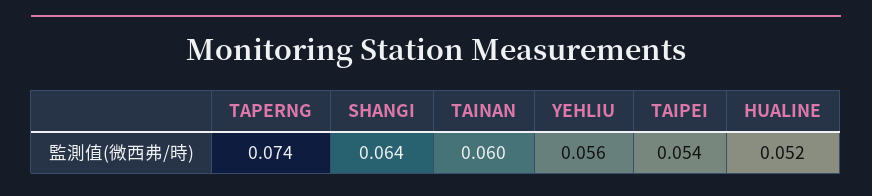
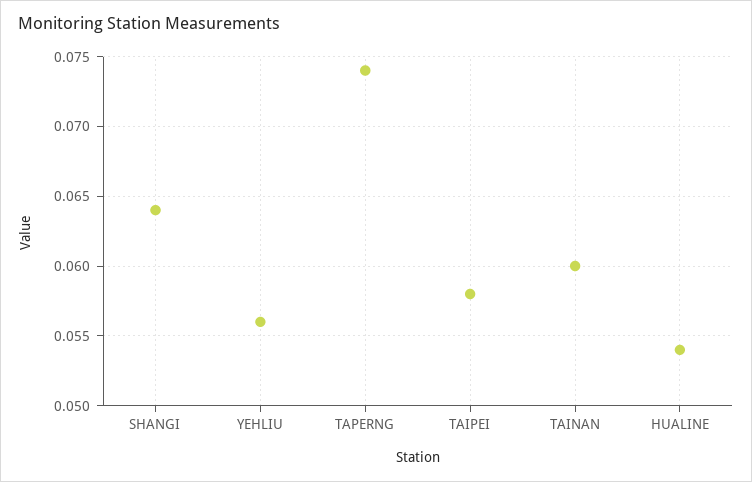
  {
    "TAPERNG": 0.074,
    "SHANGI": 0.064,
    "TAINAN": 0.06,
    "YEHLIU": 0.056,
-   "TAIPEI": 0.054,
+   "TAIPEI": 0.058,
-   "HUALINE": 0.052
+   "HUALINE": 0.054
  }

